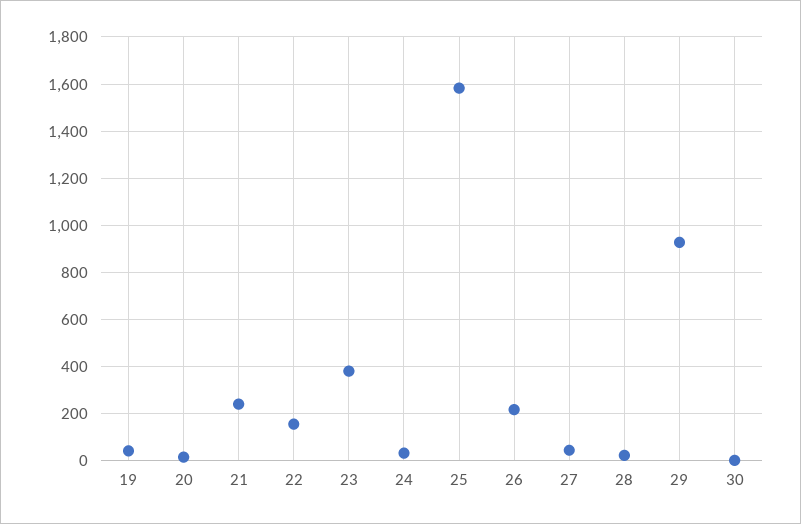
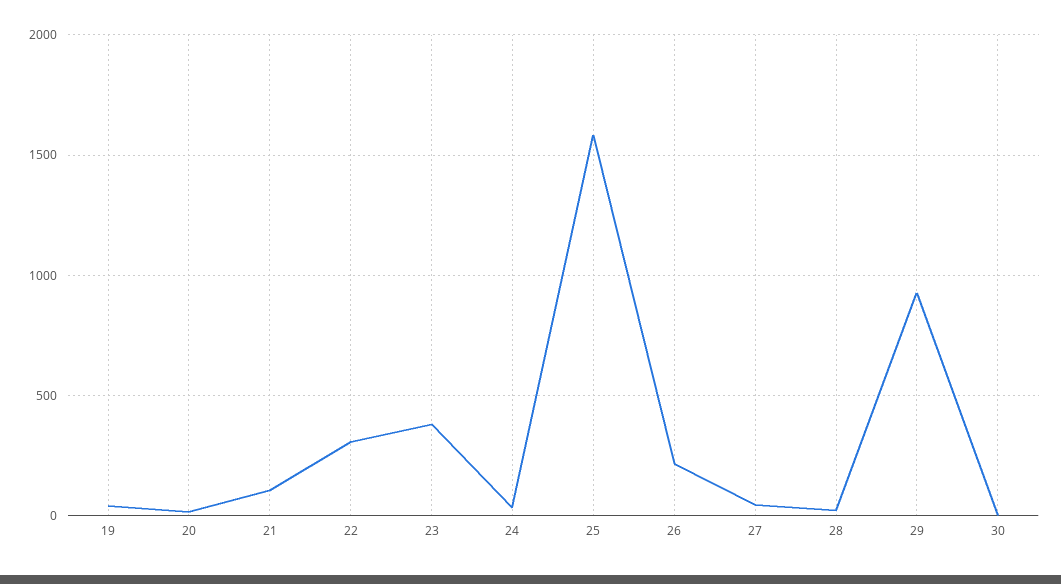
  {
    "19": 50,
    "20": 0,
-   "21": 250,
+   "21": 100,
-   "22": 150,
+   "22": 300,
    "23": 400,
    "24": 50,
    "25": 1600,
    "26": 200,
    "27": 50,
    "28": 0,
    "29": 950,
    "30": 0
  }

